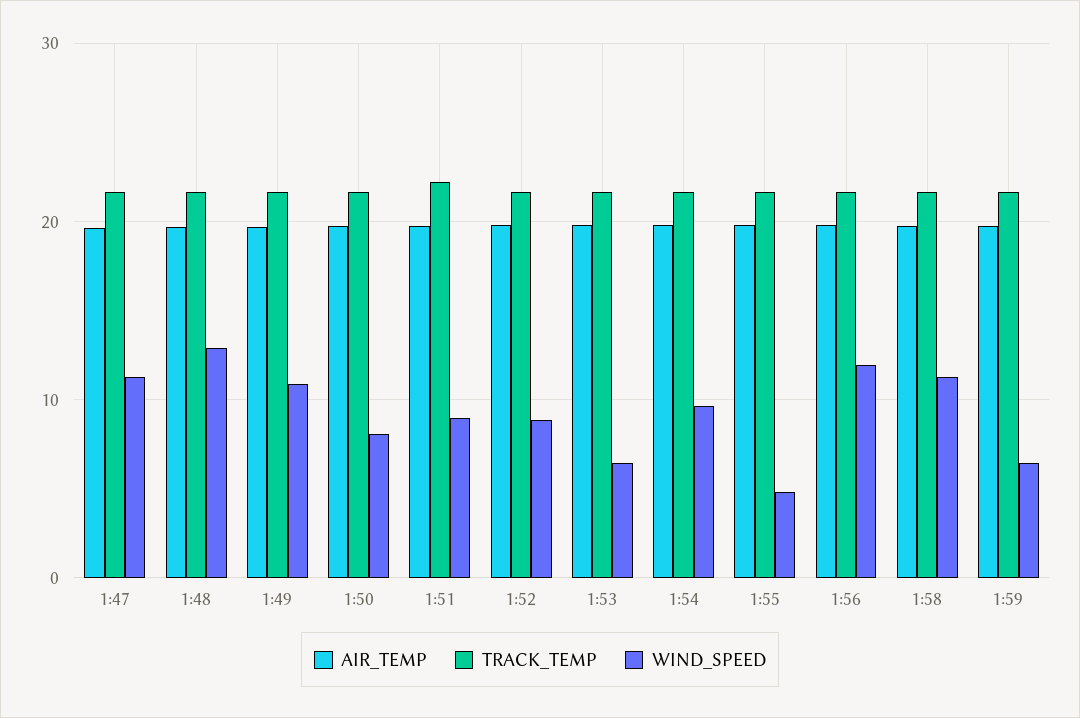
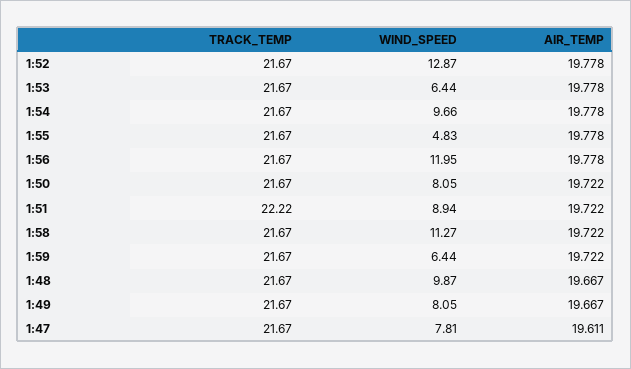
  {
    "AIR_TEMP": {
      "1:47": 19.611,
      "1:48": 19.667,
      "1:49": 19.667,
      "1:50": 19.722,
      "1:51": 19.722,
      "1:52": 19.778,
      "1:53": 19.778,
      "1:54": 19.778,
      "1:55": 19.778,
      "1:56": 19.778,
      "1:58": 19.722,
      "1:59": 19.722
    },
    "TRACK_TEMP": {
      "1:47": 21.67,
      "1:48": 21.67,
      "1:49": 21.67,
      "1:50": 21.67,
      "1:51": 22.22,
      "1:52": 21.67,
      "1:53": 21.67,
      "1:54": 21.67,
      "1:55": 21.67,
      "1:56": 21.67,
      "1:58": 21.67,
      "1:59": 21.67
    },
    "WIND_SPEED": {
-     "1:47": 11,
+     "1:47": 7.81,
-     "1:48": 13,
+     "1:48": 9.87,
-     "1:49": 11,
+     "1:49": 8.05,
      "1:50": 8.05,
      "1:51": 8.94,
-     "1:52": 9,
+     "1:52": 12.87,
      "1:53": 6.44,
      "1:54": 9.66,
      "1:55": 4.83,
      "1:56": 11.95,
      "1:58": 11.27,
      "1:59": 6.44
    }
  }

